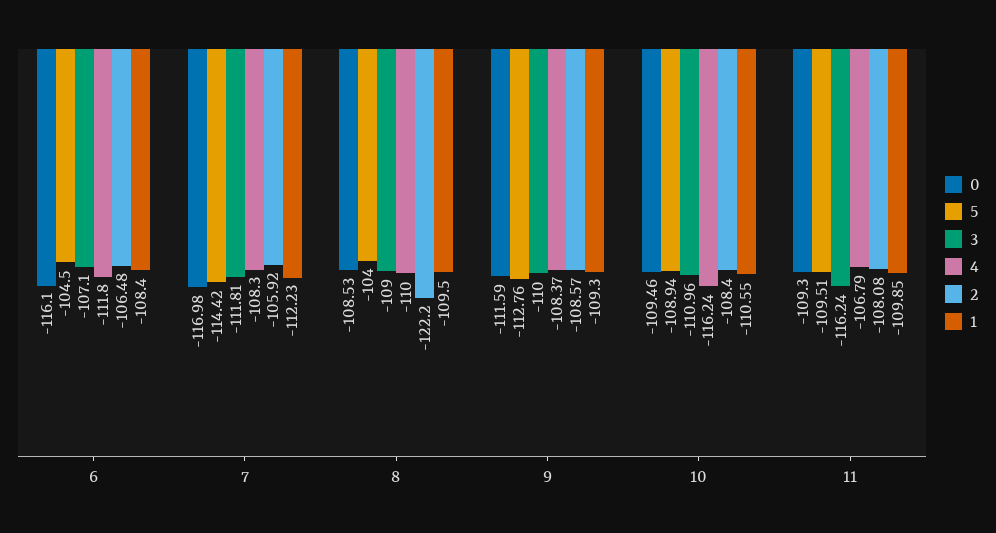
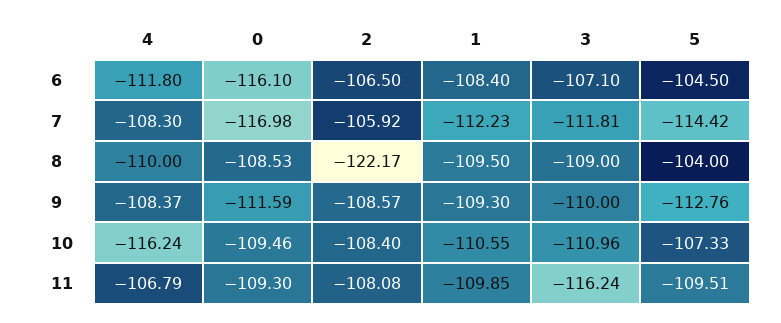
  {
    "0": {
      "6": -116.1,
      "7": -116.98,
      "8": -108.53,
      "9": -111.59,
      "10": -109.46,
      "11": -109.3
    },
    "5": {
      "6": -104.5,
      "7": -114.42,
      "8": -104,
      "9": -112.76,
-     "10": -108.94,
+     "10": -107.33,
      "11": -109.51
    },
    "3": {
      "6": -107.1,
      "7": -111.81,
      "8": -109,
      "9": -110,
      "10": -110.96,
      "11": -116.24
    },
    "4": {
      "6": -111.8,
      "7": -108.3,
      "8": -110,
      "9": -108.37,
      "10": -116.24,
      "11": -106.79
    },
    "2": {
-     "6": -106.48,
+     "6": -106.5,
      "7": -105.92,
-     "8": -122.2,
+     "8": -122.17,
      "9": -108.57,
      "10": -108.4,
      "11": -108.08
    },
    "1": {
      "6": -108.4,
      "7": -112.23,
      "8": -109.5,
      "9": -109.3,
      "10": -110.55,
      "11": -109.85
    }
  }

